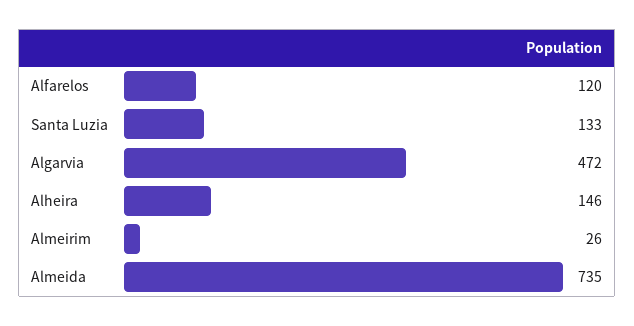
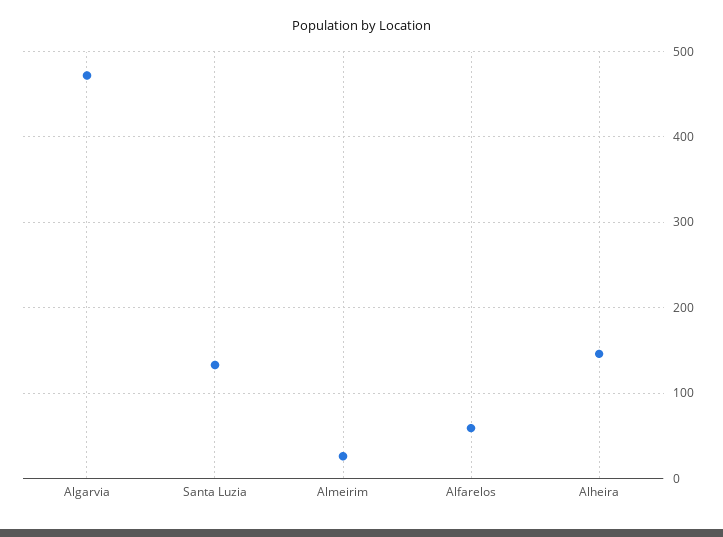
  {
-   "Alfarelos": 120,
+   "Alfarelos": 60,
    "Santa Luzia": 133,
    "Algarvia": 472,
    "Alheira": 146,
-   "Almeirim": 26,
+   "Almeirim": 26
-   "Almeida": 735
  }

